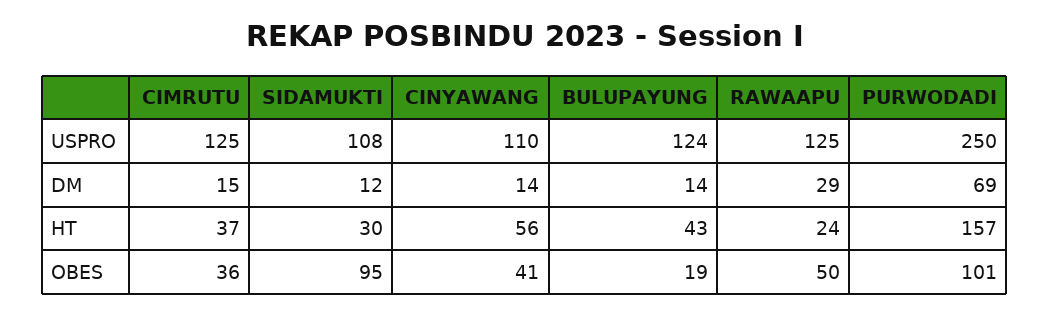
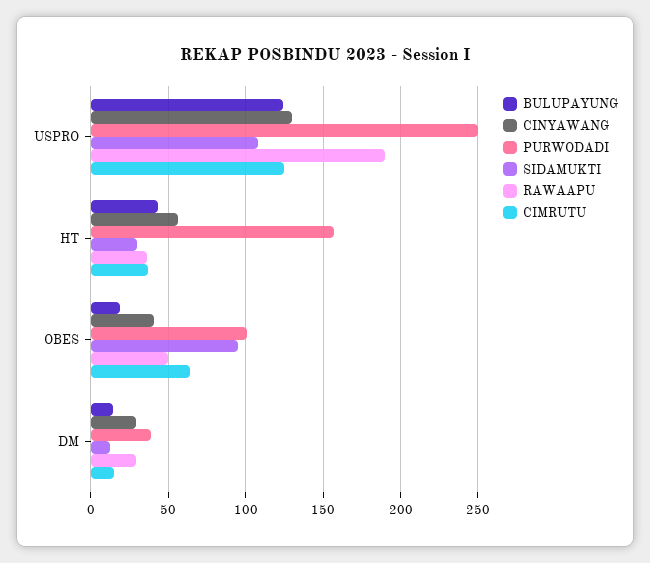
  {
    "CIMRUTU": {
      "USPRO": 125,
      "DM": 15,
      "HT": 37,
-     "OBES": 36
+     "OBES": 65
    },
    "SIDAMUKTI": {
      "USPRO": 108,
      "DM": 12,
      "HT": 30,
      "OBES": 95
    },
    "CINYAWANG": {
-     "USPRO": 110,
+     "USPRO": 130,
-     "DM": 14,
+     "DM": 30,
      "HT": 56,
      "OBES": 41
    },
    "BULUPAYUNG": {
      "USPRO": 124,
      "DM": 14,
      "HT": 43,
      "OBES": 19
    },
    "RAWAAPU": {
-     "USPRO": 125,
+     "USPRO": 190,
      "DM": 29,
-     "HT": 24,
+     "HT": 35,
      "OBES": 50
    },
    "PURWODADI": {
      "USPRO": 250,
-     "DM": 69,
+     "DM": 40,
      "HT": 157,
      "OBES": 101
    }
  }

